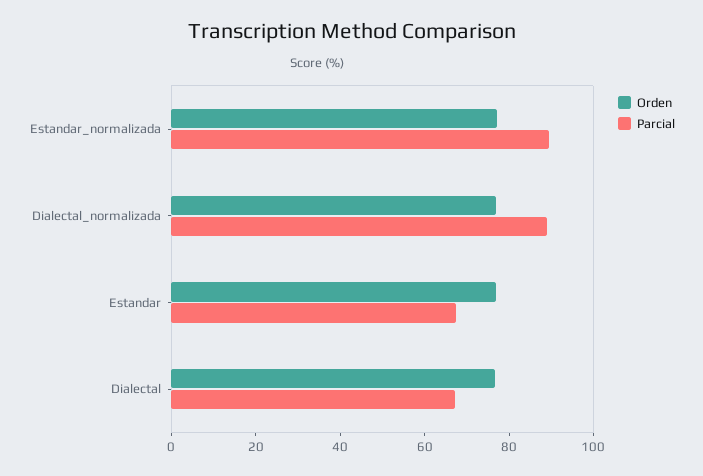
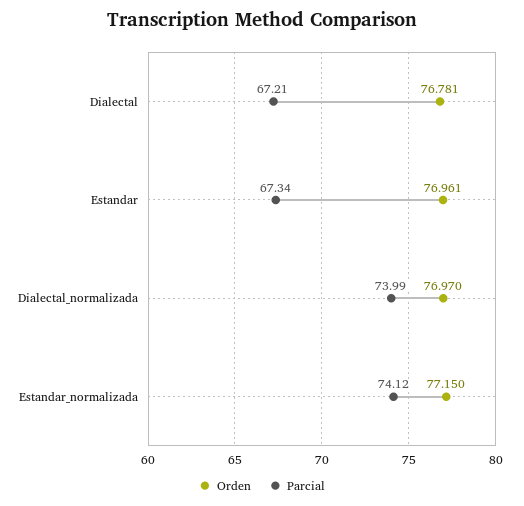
  {
    "Orden": {
      "Estandar_normalizada": 77.15,
      "Dialectal_normalizada": 76.97,
      "Estandar": 76.961,
      "Dialectal": 76.781
    },
    "Parcial": {
-     "Estandar_normalizada": 90,
+     "Estandar_normalizada": 74.12,
-     "Dialectal_normalizada": 90,
+     "Dialectal_normalizada": 73.99,
      "Estandar": 67.34,
      "Dialectal": 67.21
    }
  }

